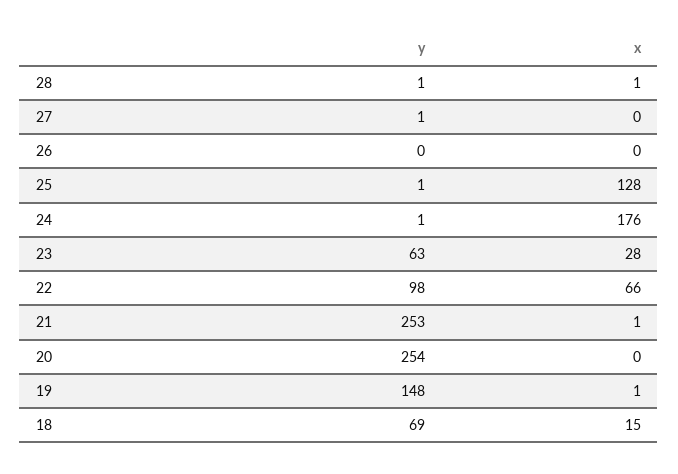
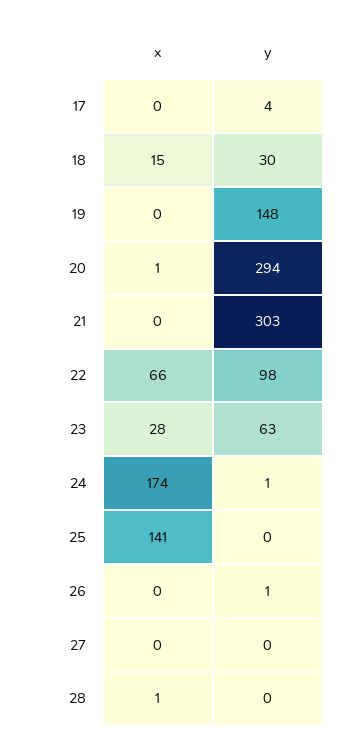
  {
    "y": {
-     "28": 1,
+     "28": 0,
-     "27": 1,
+     "27": 0,
-     "26": 0,
+     "26": 1,
-     "25": 1,
+     "25": 0,
      "24": 1,
      "23": 63,
      "22": 98,
-     "21": 253,
+     "21": 303,
-     "20": 254,
+     "20": 294,
      "19": 148,
-     "18": 69
+     "18": 30,
+     "17": 4
    },
    "x": {
      "28": 1,
      "27": 0,
      "26": 0,
-     "25": 128,
+     "25": 141,
-     "24": 176,
+     "24": 174,
      "23": 28,
      "22": 66,
-     "21": 1,
+     "21": 0,
-     "20": 0,
+     "20": 1,
-     "19": 1,
+     "19": 0,
-     "18": 15
+     "18": 15,
+     "17": 0
    }
  }

